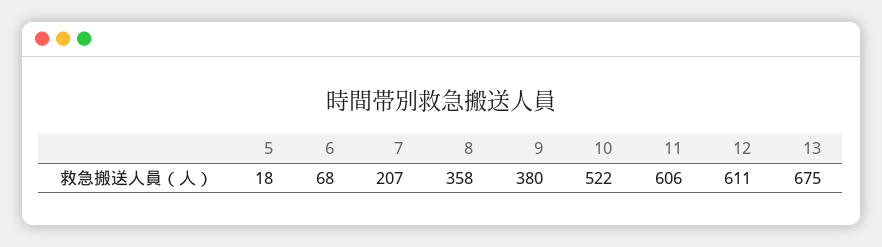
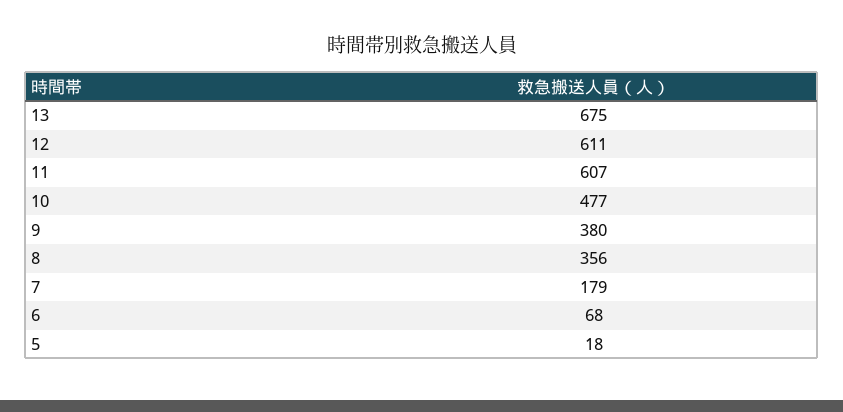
  {
    "5": 18,
    "6": 68,
-   "7": 207,
+   "7": 179,
-   "8": 358,
+   "8": 356,
    "9": 380,
-   "10": 522,
+   "10": 477,
-   "11": 606,
+   "11": 607,
    "12": 611,
    "13": 675
  }

